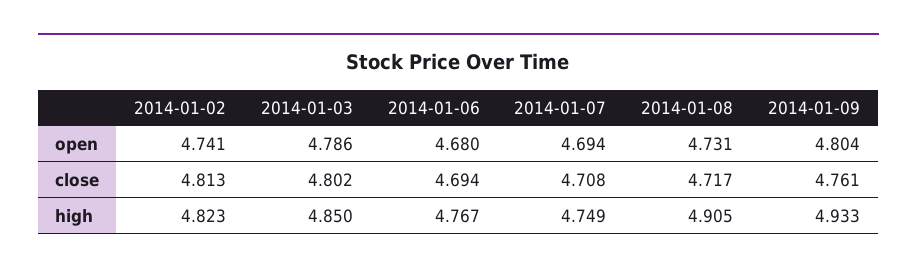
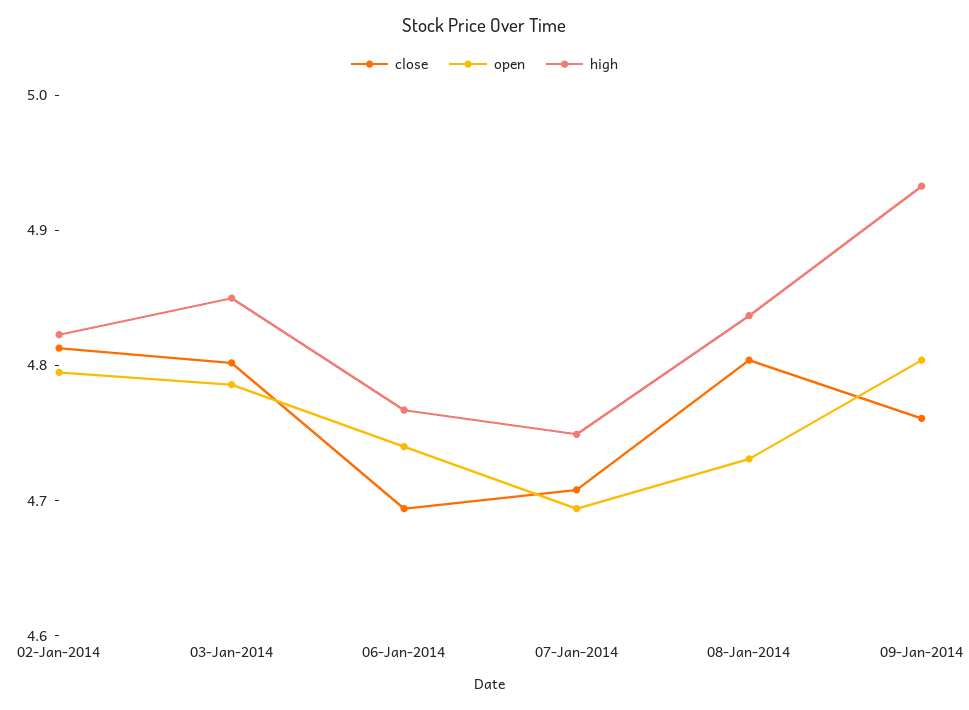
  {
    "open": {
-     "2014-01-02": 4.741,
+     "2014-01-02": 4.8,
      "2014-01-03": 4.786,
-     "2014-01-06": 4.68,
+     "2014-01-06": 4.74,
      "2014-01-07": 4.694,
      "2014-01-08": 4.731,
      "2014-01-09": 4.804
    },
    "close": {
      "2014-01-02": 4.813,
      "2014-01-03": 4.802,
      "2014-01-06": 4.694,
      "2014-01-07": 4.708,
-     "2014-01-08": 4.717,
+     "2014-01-08": 4.8,
      "2014-01-09": 4.761
    },
    "high": {
      "2014-01-02": 4.823,
      "2014-01-03": 4.85,
      "2014-01-06": 4.767,
      "2014-01-07": 4.749,
-     "2014-01-08": 4.905,
+     "2014-01-08": 4.84,
      "2014-01-09": 4.933
    }
  }

